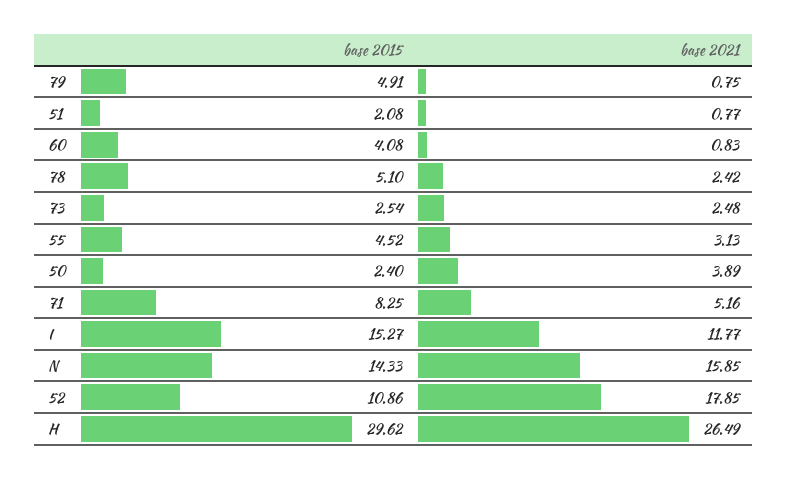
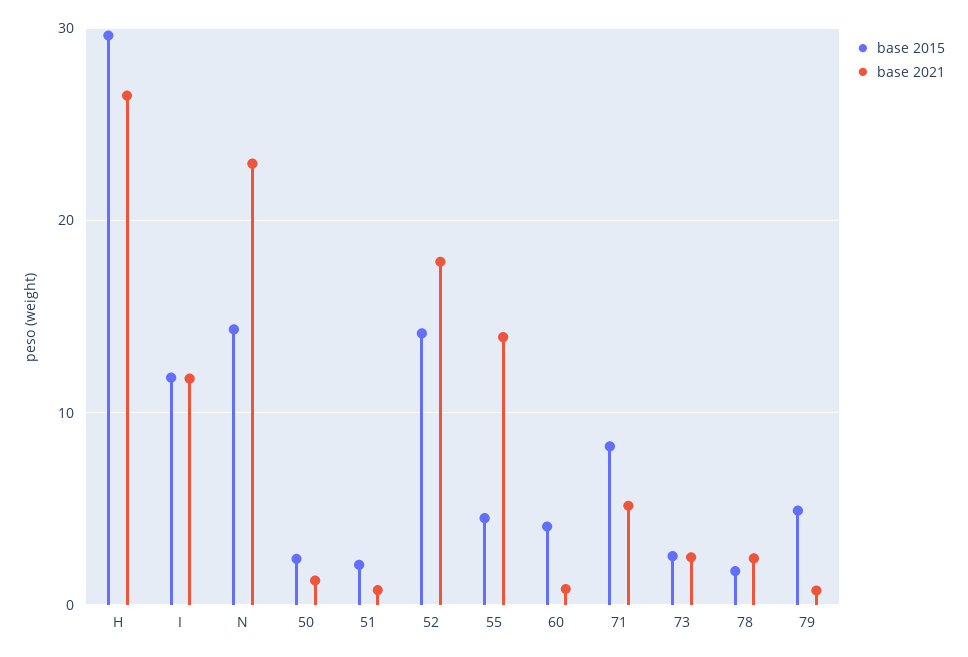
  {
    "base 2015": {
      "79": 4.91,
      "51": 2.08,
      "60": 4.08,
-     "78": 5.1,
+     "78": 2,
      "73": 2.54,
      "55": 4.52,
      "50": 2.4,
      "71": 8.25,
-     "I": 15.27,
+     "I": 12,
      "N": 14.33,
-     "52": 10.86,
+     "52": 14,
      "H": 29.62
    },
    "base 2021": {
      "79": 0.75,
      "51": 0.77,
      "60": 0.83,
      "78": 2.42,
      "73": 2.48,
-     "55": 3.13,
+     "55": 14,
-     "50": 3.89,
+     "50": 1,
      "71": 5.16,
      "I": 11.77,
-     "N": 15.85,
+     "N": 23,
      "52": 17.85,
      "H": 26.49
    }
  }

